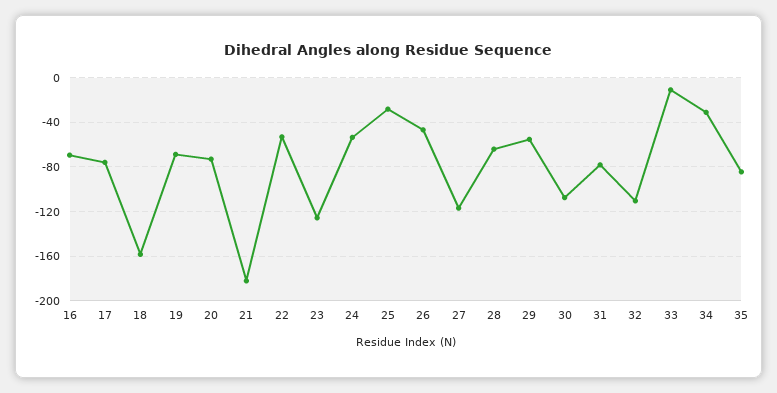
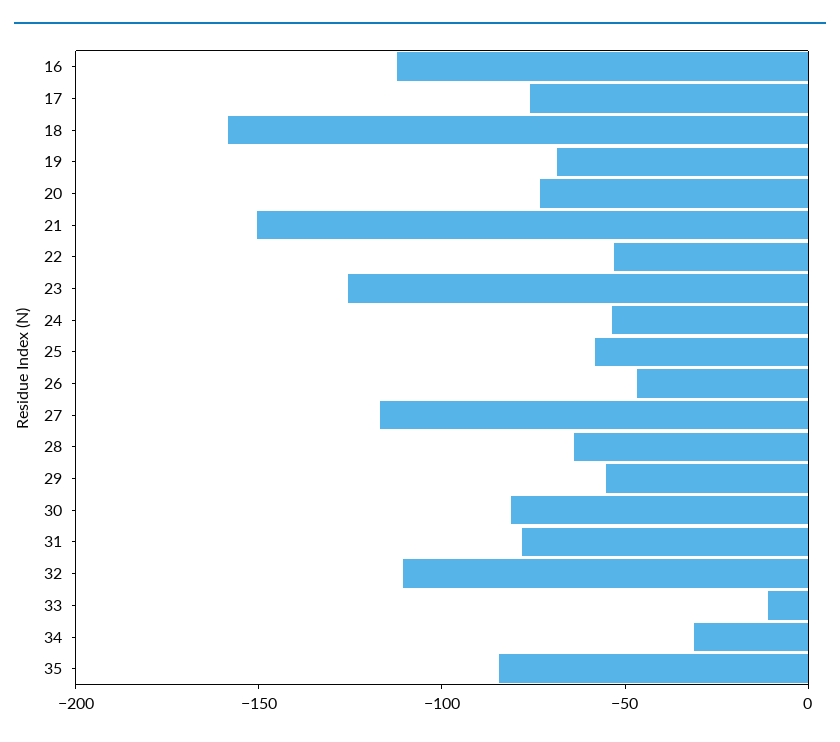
  {
-   "16": -70,
+   "16": -110,
    "17": -80,
    "18": -160,
    "19": -70,
    "20": -70,
-   "21": -180,
+   "21": -150,
    "22": -50,
    "23": -130,
    "24": -50,
-   "25": -30,
+   "25": -60,
    "26": -50,
    "27": -120,
    "28": -60,
    "29": -60,
-   "30": -110,
+   "30": -80,
    "31": -80,
    "32": -110,
    "33": -10,
    "34": -30,
    "35": -80
  }

